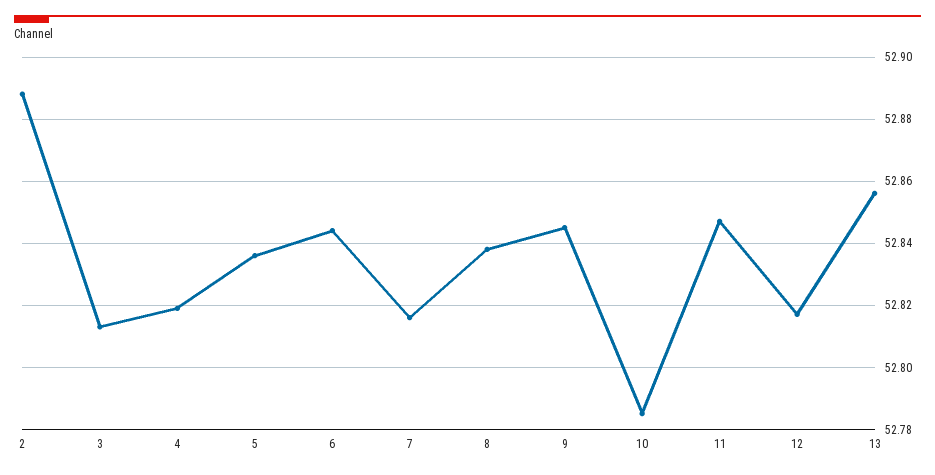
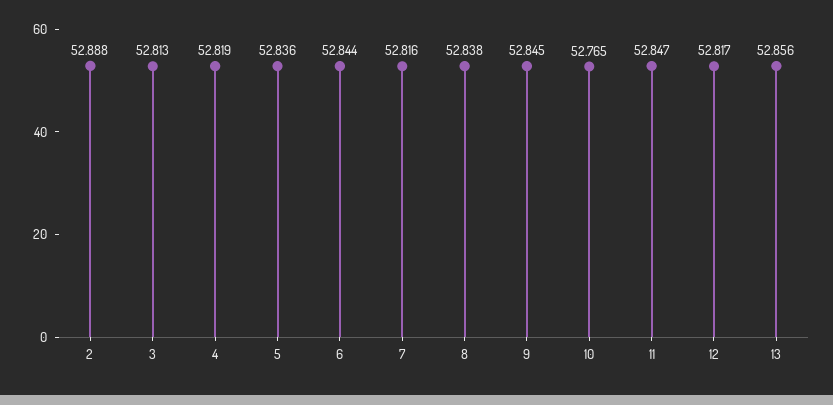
  {
    "2": 52.888,
    "3": 52.813,
    "4": 52.819,
    "5": 52.836,
    "6": 52.844,
    "7": 52.816,
    "8": 52.838,
    "9": 52.845,
-   "10": 52.785,
+   "10": 52.765,
    "11": 52.847,
    "12": 52.817,
    "13": 52.856
  }

